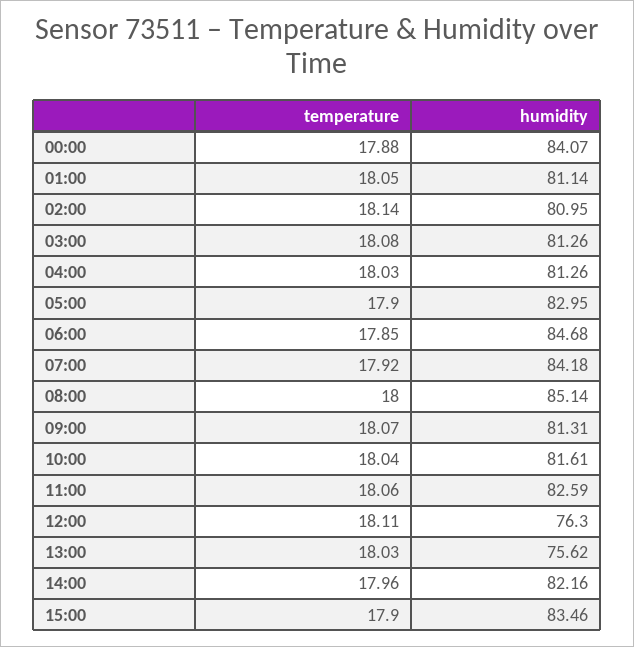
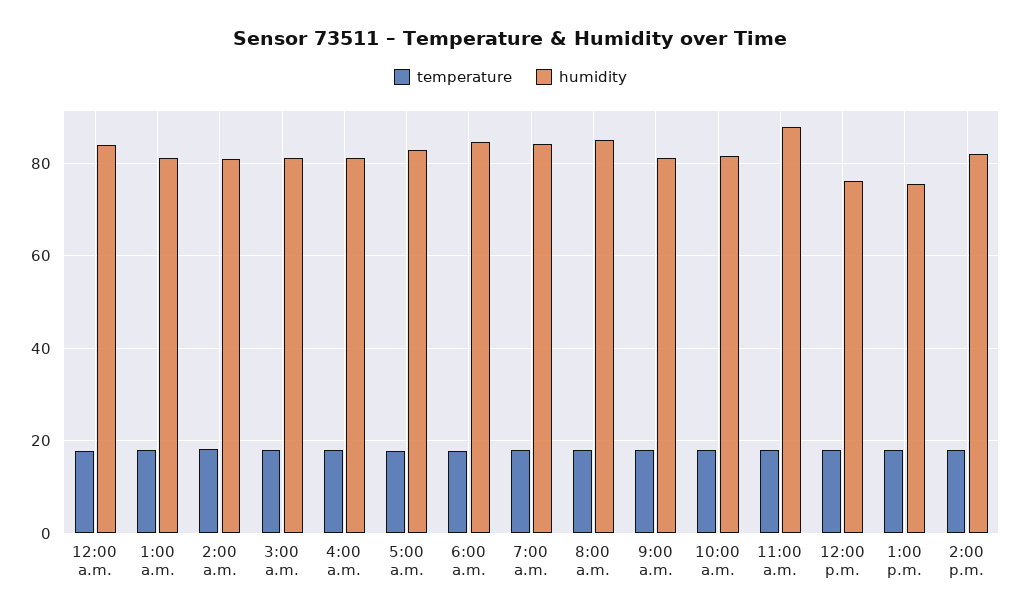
  {
    "temperature": {
      "00:00": 17.88,
      "01:00": 18.05,
      "02:00": 18.14,
      "03:00": 18.08,
      "04:00": 18.03,
      "05:00": 17.9,
      "06:00": 17.85,
      "07:00": 17.92,
      "08:00": 18,
      "09:00": 18.07,
      "10:00": 18.04,
      "11:00": 18.06,
      "12:00": 18.11,
      "13:00": 18.03,
-     "14:00": 17.96,
+     "14:00": 17.96
-     "15:00": 17.9
    },
    "humidity": {
      "00:00": 84.07,
      "01:00": 81.14,
      "02:00": 80.95,
      "03:00": 81.26,
      "04:00": 81.26,
      "05:00": 82.95,
      "06:00": 84.68,
      "07:00": 84.18,
      "08:00": 85.14,
      "09:00": 81.31,
      "10:00": 81.61,
-     "11:00": 82.59,
+     "11:00": 88,
      "12:00": 76.3,
      "13:00": 75.62,
-     "14:00": 82.16,
+     "14:00": 82.16
-     "15:00": 83.46
    }
  }

